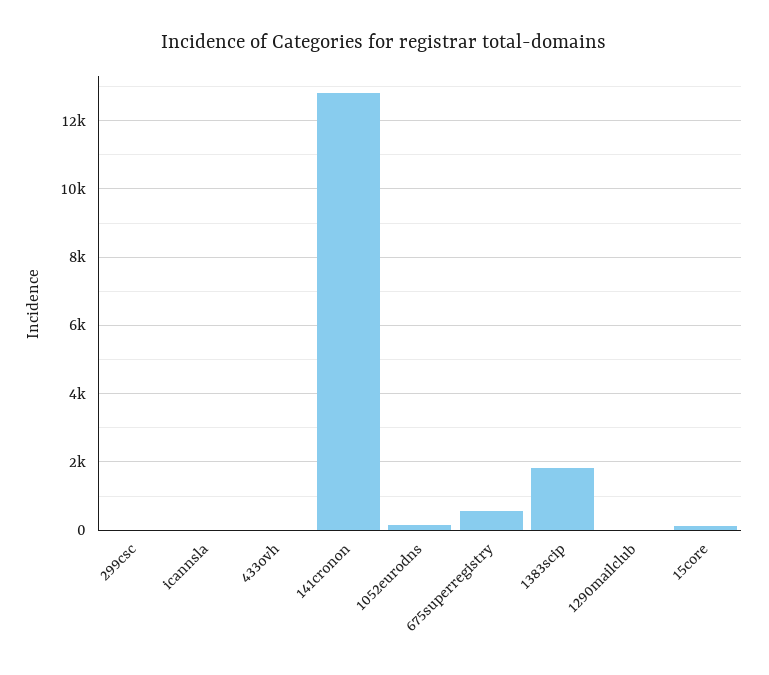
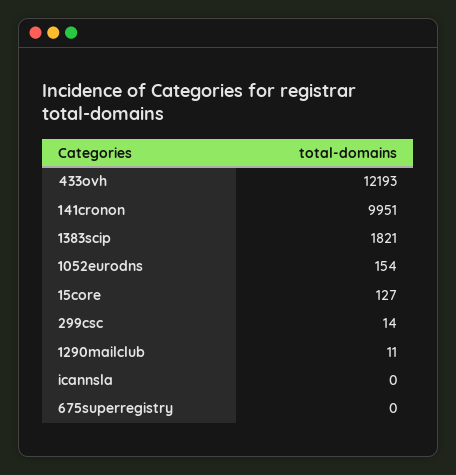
  {
    "299csc": 14,
    "icannsla": 0,
-   "433ovh": 0,
+   "433ovh": 12193,
-   "141cronon": 12800,
+   "141cronon": 9951,
    "1052eurodns": 154,
-   "675superregistry": 600,
+   "675superregistry": 0,
    "1383scip": 1821,
    "1290mailclub": 11,
    "15core": 127
  }

